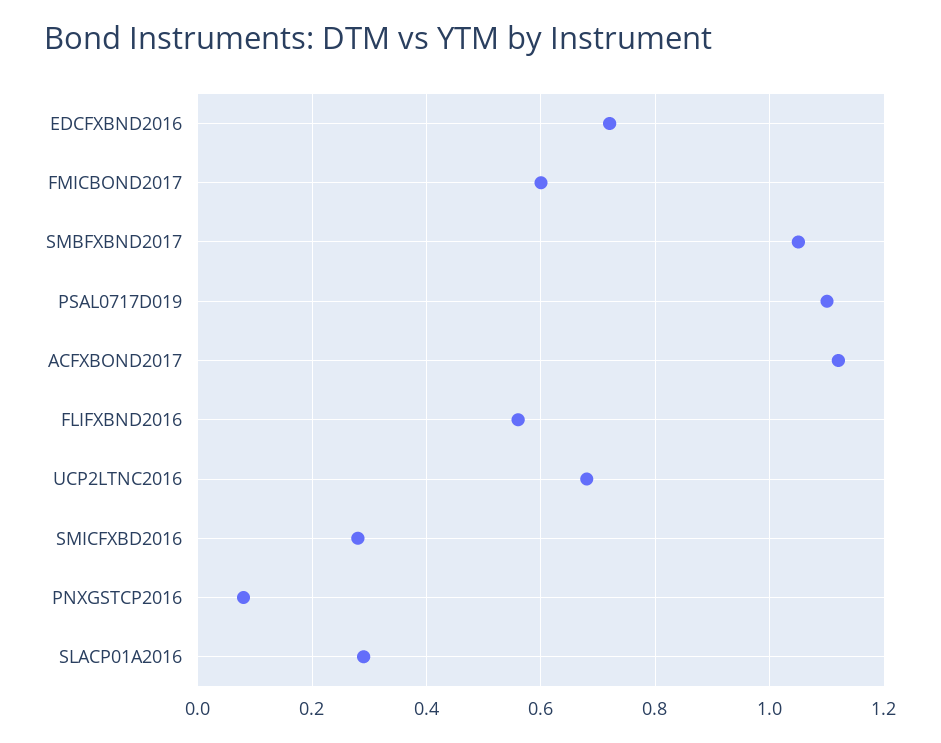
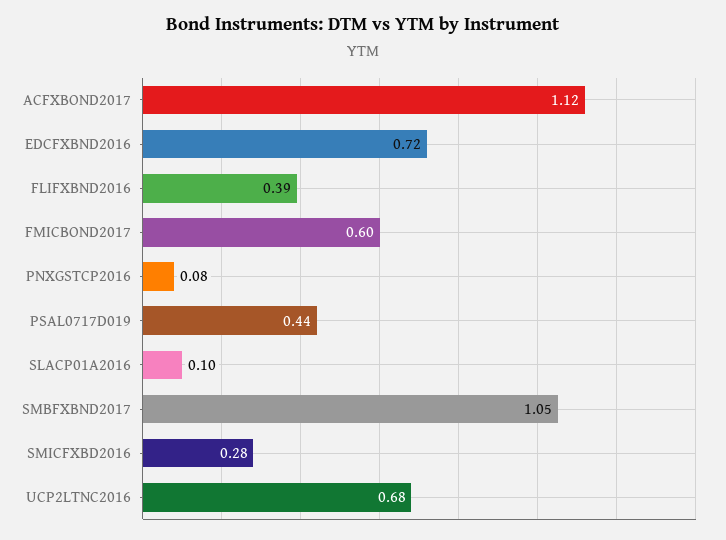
  {
    "EDCFXBND2016": 0.72,
    "FMICBOND2017": 0.6,
    "SMBFXBND2017": 1.05,
-   "PSAL0717D019": 1.1,
+   "PSAL0717D019": 0.44,
    "ACFXBOND2017": 1.12,
-   "FLIFXBND2016": 0.55,
+   "FLIFXBND2016": 0.39,
    "UCP2LTNC2016": 0.68,
    "SMICFXBD2016": 0.28,
    "PNXGSTCP2016": 0.08,
-   "SLACP01A2016": 0.3
+   "SLACP01A2016": 0.1
  }

